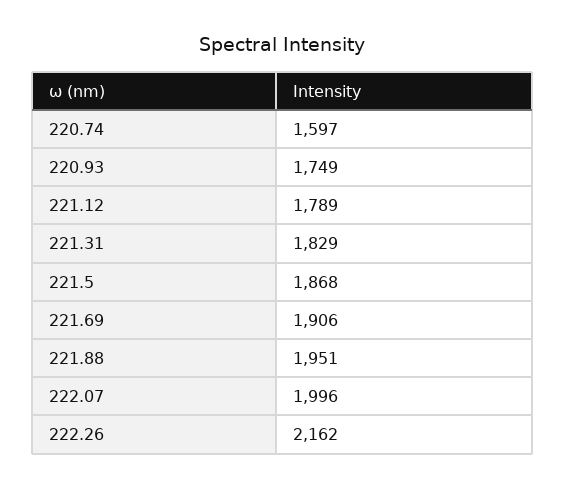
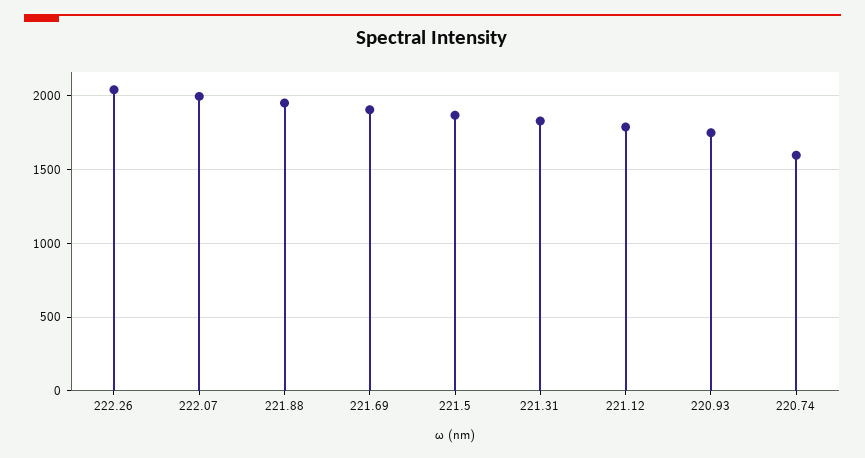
  {
    "220.74": 1597,
    "220.93": 1749,
    "221.12": 1789,
    "221.31": 1829,
    "221.5": 1868,
    "221.69": 1906,
    "221.88": 1951,
    "222.07": 1996,
-   "222.26": 2162
+   "222.26": 2050
  }

